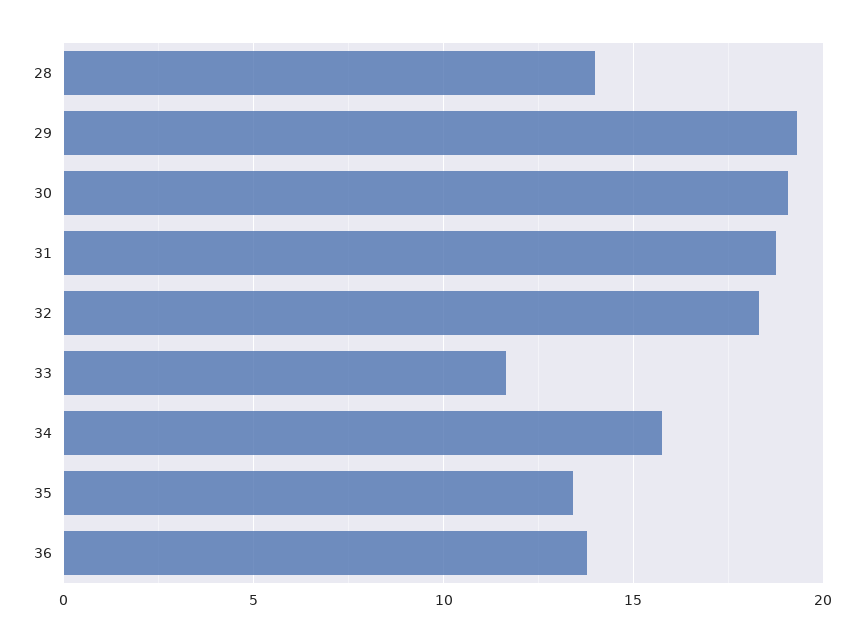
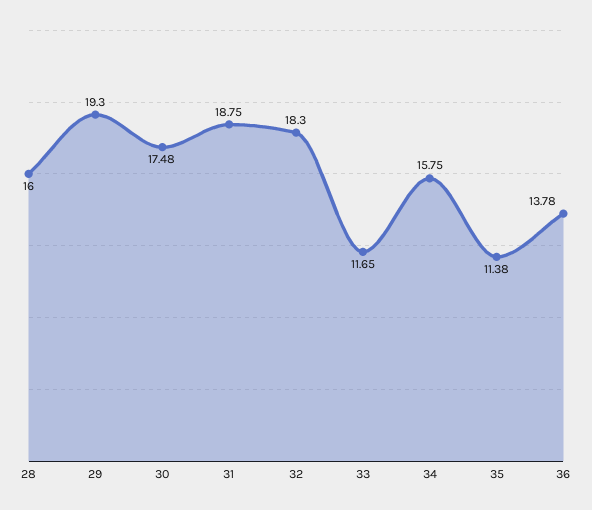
  {
-   "28": 14,
+   "28": 16,
    "29": 19.3,
-   "30": 19,
+   "30": 17.48,
    "31": 18.75,
    "32": 18.3,
    "33": 11.65,
    "34": 15.75,
-   "35": 13.5,
+   "35": 11.38,
    "36": 13.78
  }

